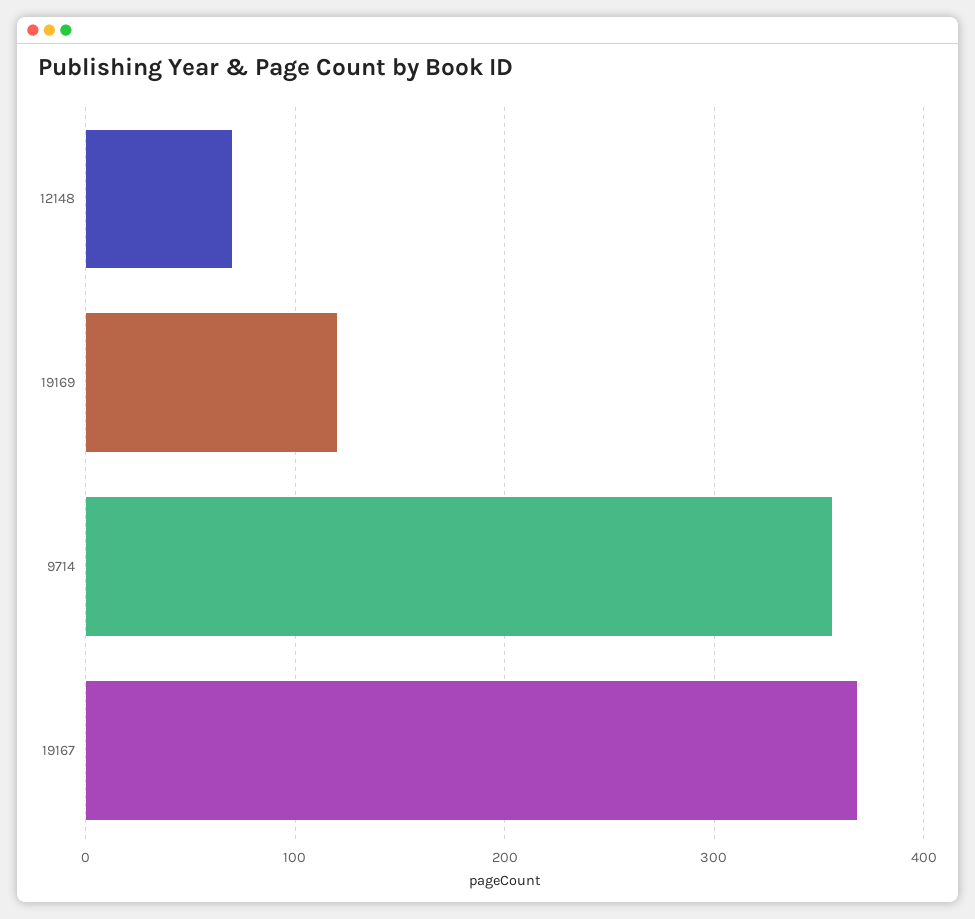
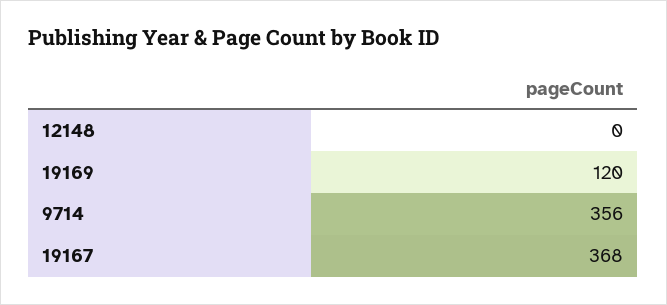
  {
-   "12148": 70,
+   "12148": 0,
    "19169": 120,
    "9714": 356,
    "19167": 368
  }

